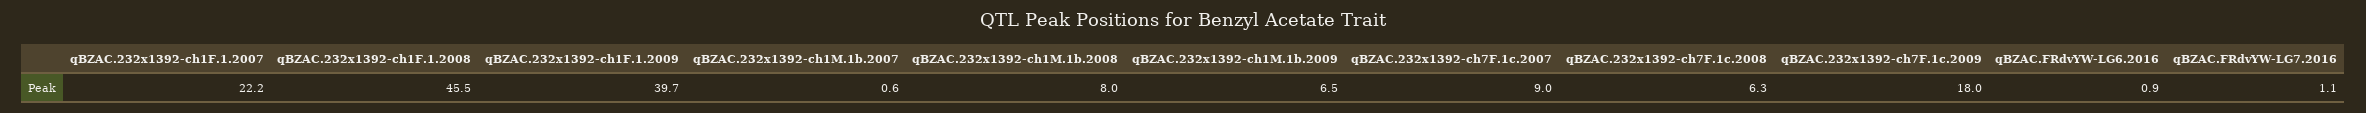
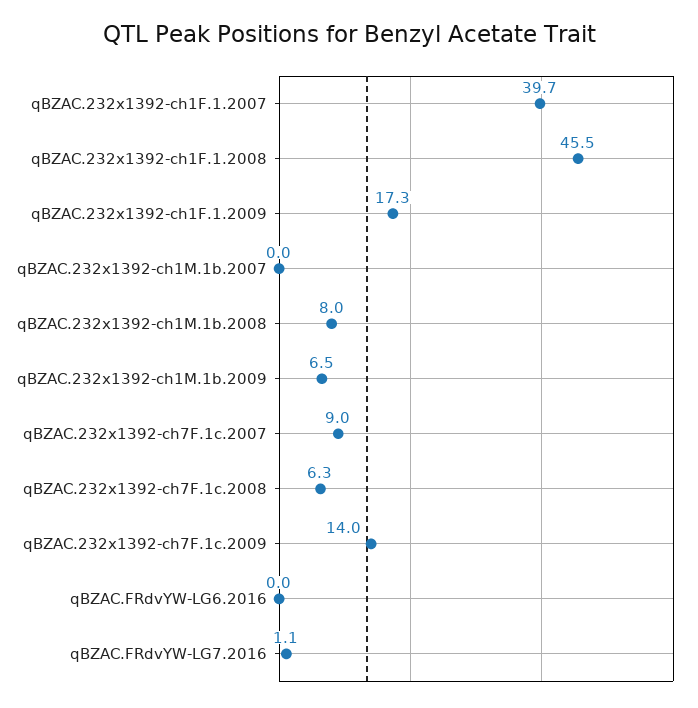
  {
-   "qBZAC.232x1392-ch1F.1.2007": 22.2,
+   "qBZAC.232x1392-ch1F.1.2007": 39.7,
    "qBZAC.232x1392-ch1F.1.2008": 45.5,
-   "qBZAC.232x1392-ch1F.1.2009": 39.7,
+   "qBZAC.232x1392-ch1F.1.2009": 17.3,
-   "qBZAC.232x1392-ch1M.1b.2007": 0.6,
+   "qBZAC.232x1392-ch1M.1b.2007": 0,
    "qBZAC.232x1392-ch1M.1b.2008": 8,
    "qBZAC.232x1392-ch1M.1b.2009": 6.5,
    "qBZAC.232x1392-ch7F.1c.2007": 9,
    "qBZAC.232x1392-ch7F.1c.2008": 6.3,
-   "qBZAC.232x1392-ch7F.1c.2009": 18,
+   "qBZAC.232x1392-ch7F.1c.2009": 14,
-   "qBZAC.FRdvYW-LG6.2016": 0.9,
+   "qBZAC.FRdvYW-LG6.2016": 0,
    "qBZAC.FRdvYW-LG7.2016": 1.1
  }

